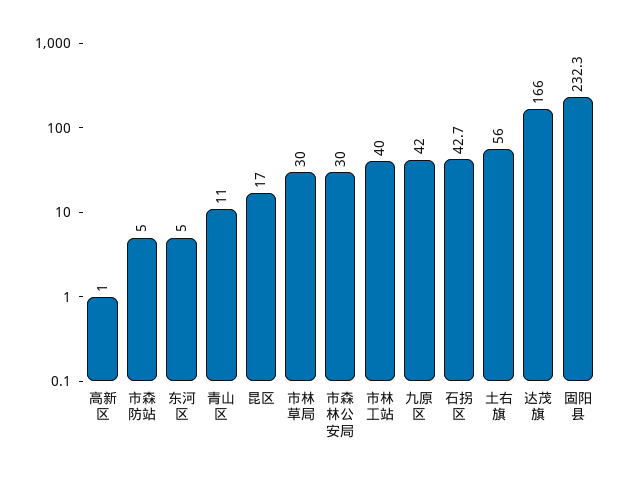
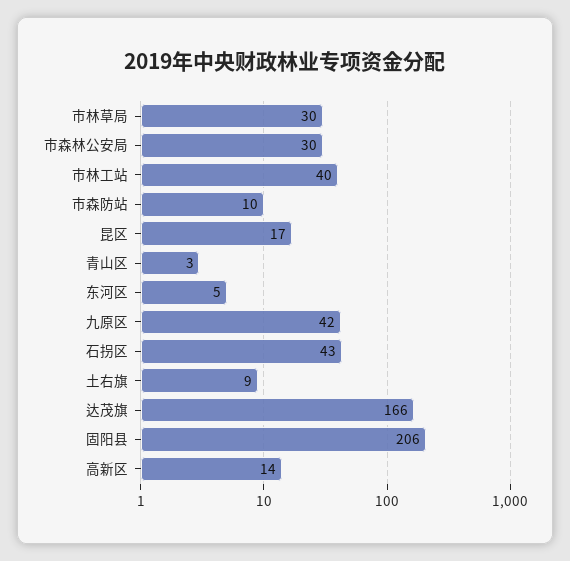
  {
-   "高新区": 1,
+   "高新区": 14,
-   "市森防站": 5,
+   "市森防站": 10,
    "东河区": 5,
-   "青山区": 11,
+   "青山区": 3,
    "昆区": 17,
    "市林草局": 30,
    "市森林公安局": 30,
    "市林工站": 40,
    "九原区": 42,
    "石拐区": 42.7,
-   "土右旗": 56,
+   "土右旗": 9,
    "达茂旗": 166,
-   "固阳县": 232.3
+   "固阳县": 206
  }

